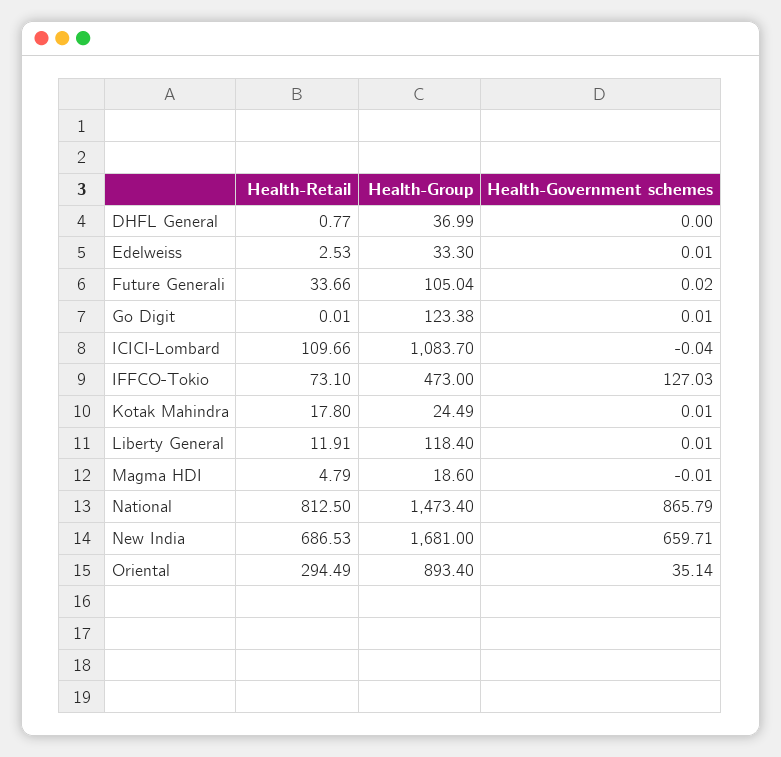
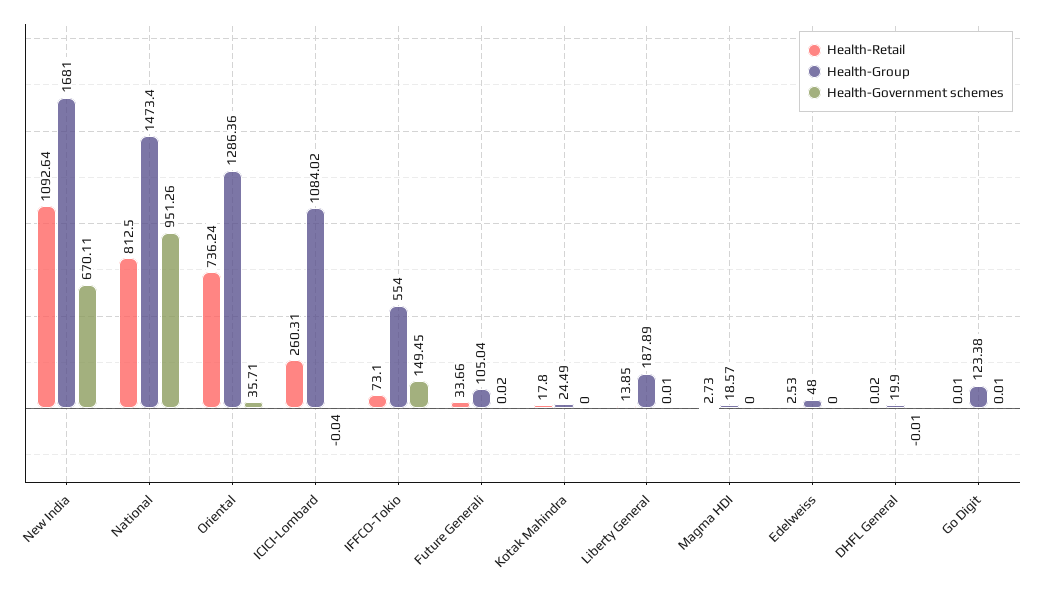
  {
    "Health-Retail": {
-     "DHFL General": 0.77,
+     "DHFL General": 0.02,
      "Edelweiss": 2.53,
      "Future Generali": 33.66,
      "Go Digit": 0.01,
-     "ICICI-Lombard": 109.66,
+     "ICICI-Lombard": 260.31,
      "IFFCO-Tokio": 73.1,
      "Kotak Mahindra": 17.8,
-     "Liberty General": 11.91,
+     "Liberty General": 13.85,
-     "Magma HDI": 4.79,
+     "Magma HDI": 2.73,
      "National": 812.5,
-     "New India": 686.53,
+     "New India": 1092.64,
-     "Oriental": 294.49
+     "Oriental": 736.24
    },
    "Health-Group": {
-     "DHFL General": 36.99,
+     "DHFL General": 19.9,
-     "Edelweiss": 33.3,
+     "Edelweiss": 48,
      "Future Generali": 105.04,
      "Go Digit": 123.38,
-     "ICICI-Lombard": 1083.7,
+     "ICICI-Lombard": 1084.02,
-     "IFFCO-Tokio": 473,
+     "IFFCO-Tokio": 554,
      "Kotak Mahindra": 24.49,
-     "Liberty General": 118.4,
+     "Liberty General": 187.89,
-     "Magma HDI": 18.6,
+     "Magma HDI": 18.57,
      "National": 1473.4,
      "New India": 1681,
-     "Oriental": 893.4
+     "Oriental": 1286.36
    },
    "Health-Government schemes": {
-     "DHFL General": 0,
+     "DHFL General": -0.01,
-     "Edelweiss": 0.01,
+     "Edelweiss": 0,
      "Future Generali": 0.02,
      "Go Digit": 0.01,
      "ICICI-Lombard": -0.04,
-     "IFFCO-Tokio": 127.03,
+     "IFFCO-Tokio": 149.45,
-     "Kotak Mahindra": 0.01,
+     "Kotak Mahindra": 0,
      "Liberty General": 0.01,
-     "Magma HDI": -0.01,
+     "Magma HDI": 0,
-     "National": 865.79,
+     "National": 951.26,
-     "New India": 659.71,
+     "New India": 670.11,
-     "Oriental": 35.14
+     "Oriental": 35.71
    }
  }

